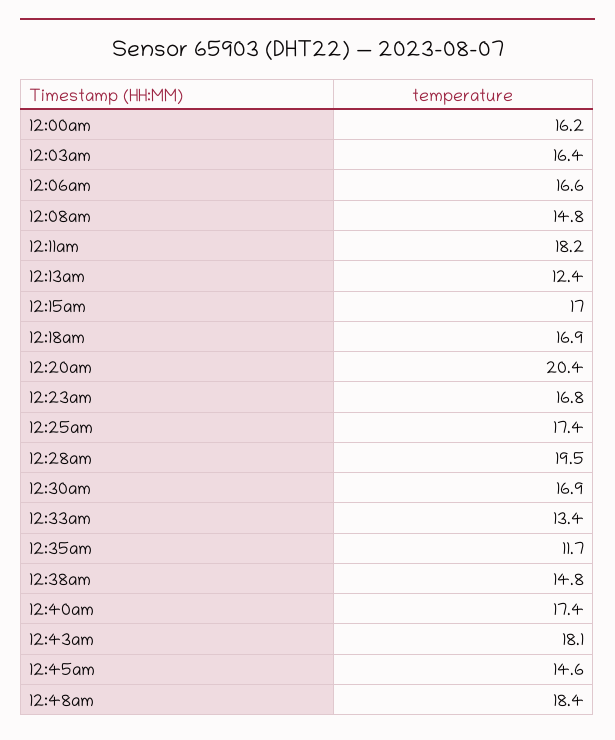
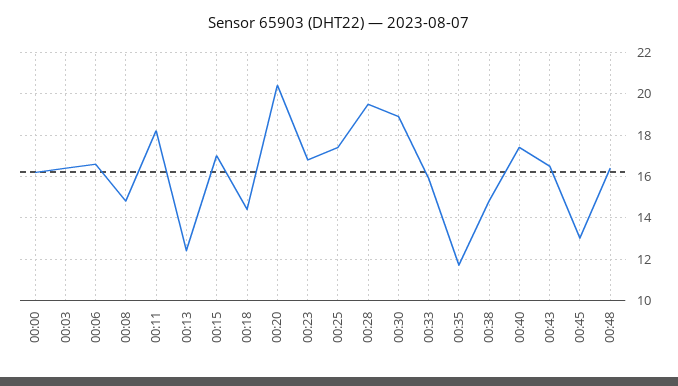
  {
    "12:00am": 16.2,
    "12:03am": 16.4,
    "12:06am": 16.6,
    "12:08am": 14.8,
    "12:11am": 18.2,
    "12:13am": 12.4,
    "12:15am": 17,
-   "12:18am": 16.9,
+   "12:18am": 14.5,
    "12:20am": 20.4,
    "12:23am": 16.8,
    "12:25am": 17.4,
    "12:28am": 19.5,
-   "12:30am": 16.9,
+   "12:30am": 19,
-   "12:33am": 13.4,
+   "12:33am": 16,
    "12:35am": 11.7,
    "12:38am": 14.8,
    "12:40am": 17.4,
-   "12:43am": 18.1,
+   "12:43am": 16.5,
-   "12:45am": 14.6,
+   "12:45am": 13,
-   "12:48am": 18.4
+   "12:48am": 16.5
  }

